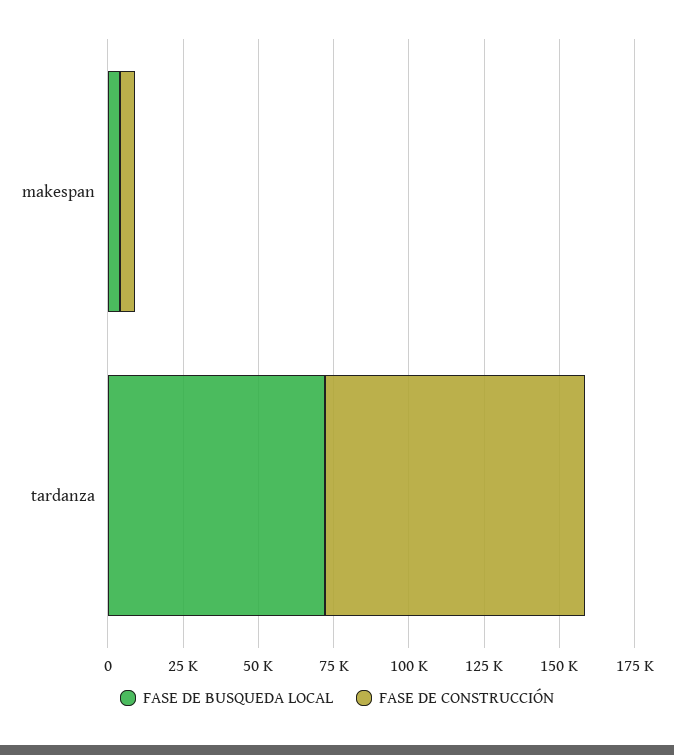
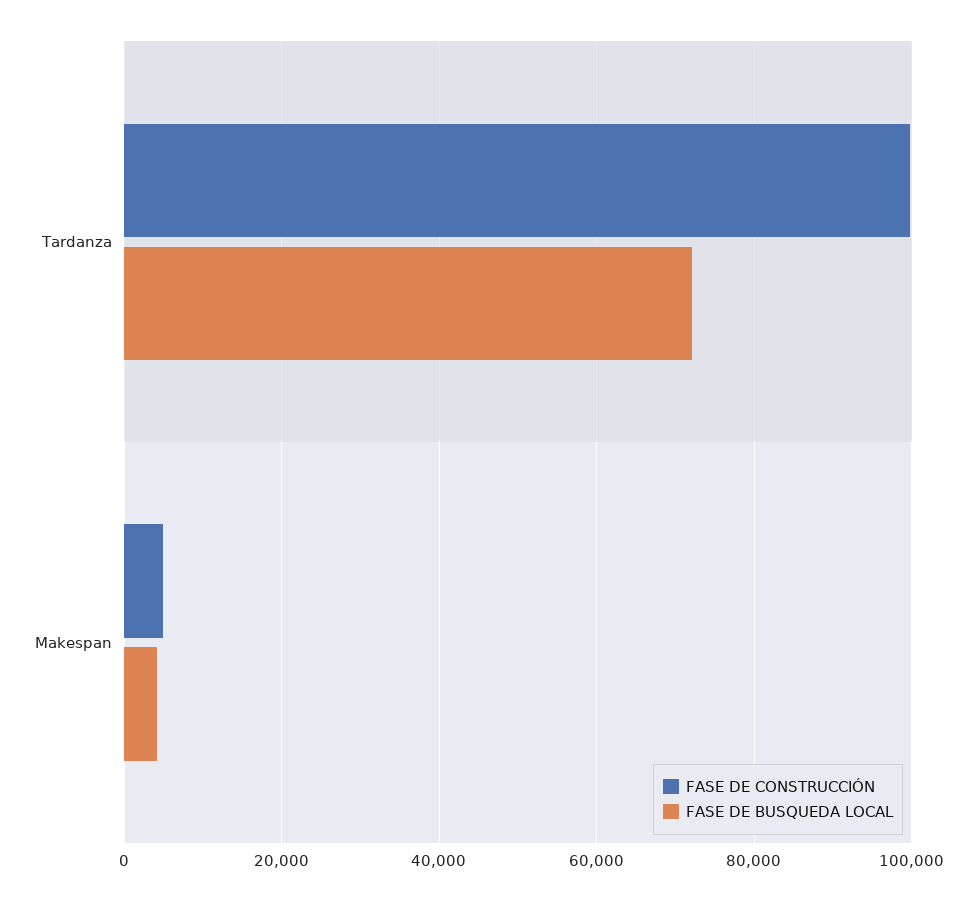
  {
    "FASE DE BUSQUEDA LOCAL": {
      "makespan": 4000,
      "tardanza": 72000
    },
    "FASE DE CONSTRUCCIÓN": {
      "makespan": 4000,
-     "tardanza": 85000
+     "tardanza": 100000
    }
  }

